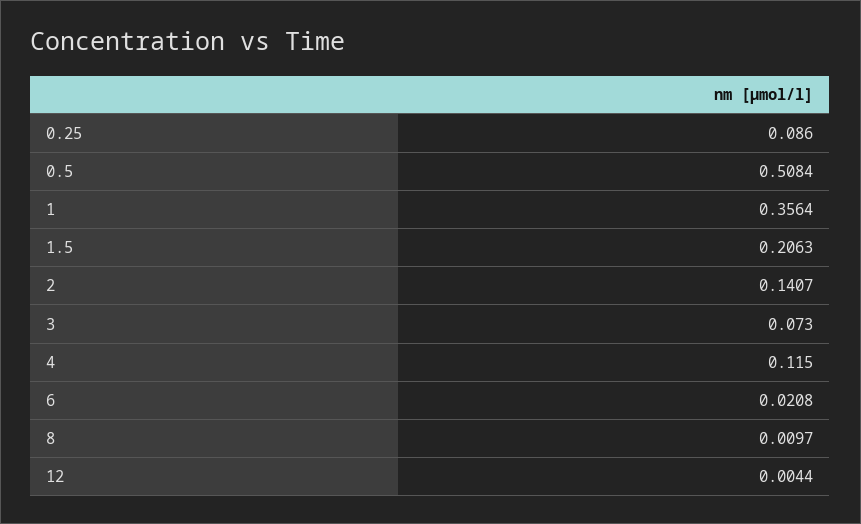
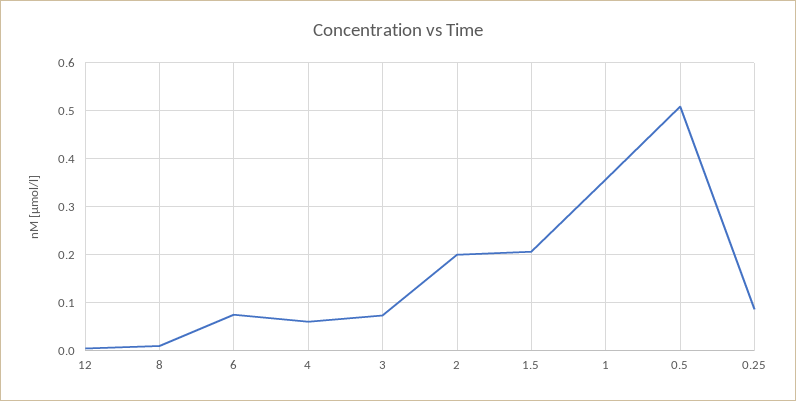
  {
    "0.25": 0.086,
    "0.5": 0.5084,
    "1": 0.3564,
    "1.5": 0.2063,
-   "2": 0.1407,
+   "2": 0.2,
    "3": 0.073,
-   "4": 0.115,
+   "4": 0.06,
-   "6": 0.0208,
+   "6": 0.08,
    "8": 0.0097,
    "12": 0.0044
  }

